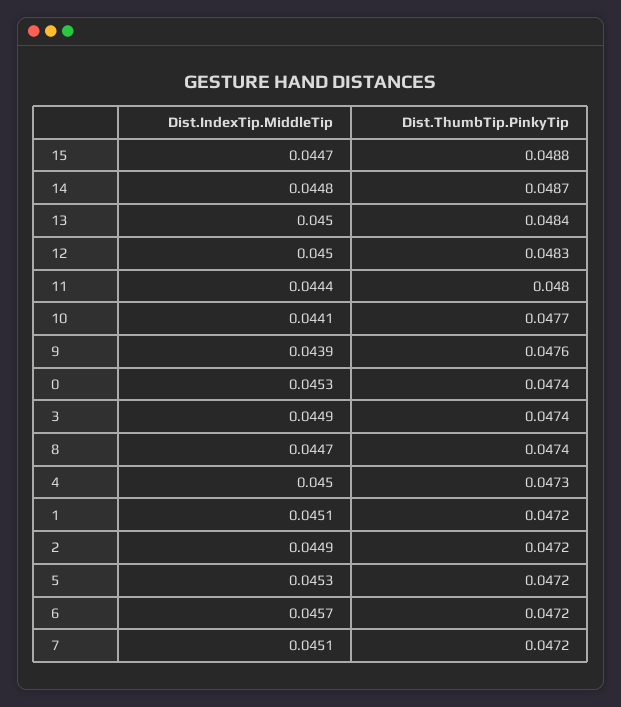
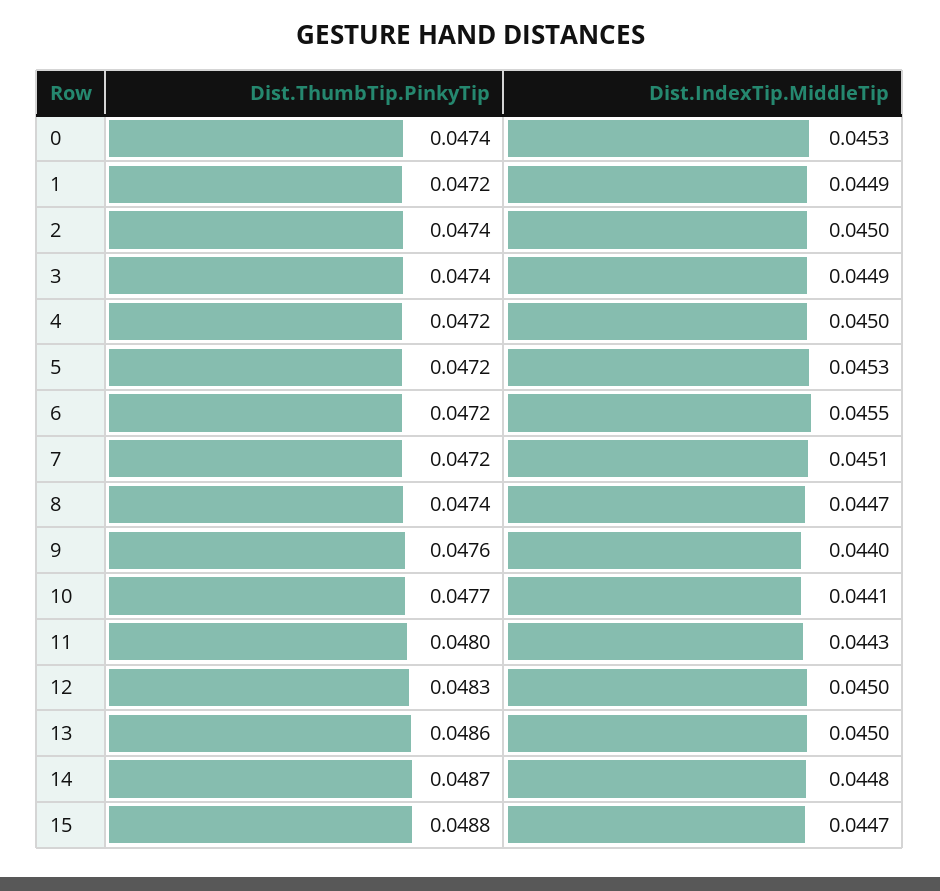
  {
    "Dist.IndexTip.MiddleTip": {
      "15": 0.0447,
      "14": 0.0448,
      "13": 0.045,
      "12": 0.045,
-     "11": 0.0444,
+     "11": 0.0443,
      "10": 0.0441,
-     "9": 0.0439,
+     "9": 0.044,
      "0": 0.0453,
      "3": 0.0449,
      "8": 0.0447,
      "4": 0.045,
-     "1": 0.0451,
+     "1": 0.0449,
-     "2": 0.0449,
+     "2": 0.045,
      "5": 0.0453,
-     "6": 0.0457,
+     "6": 0.0455,
      "7": 0.0451
    },
    "Dist.ThumbTip.PinkyTip": {
      "15": 0.0488,
      "14": 0.0487,
-     "13": 0.0484,
+     "13": 0.0486,
      "12": 0.0483,
      "11": 0.048,
      "10": 0.0477,
      "9": 0.0476,
      "0": 0.0474,
      "3": 0.0474,
      "8": 0.0474,
-     "4": 0.0473,
+     "4": 0.0472,
      "1": 0.0472,
-     "2": 0.0472,
+     "2": 0.0474,
      "5": 0.0472,
      "6": 0.0472,
      "7": 0.0472
    }
  }

